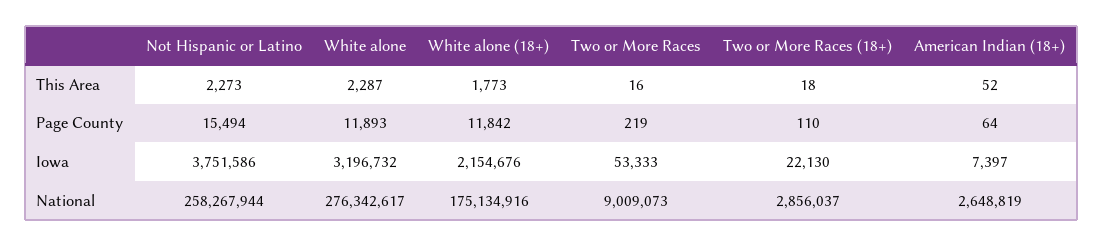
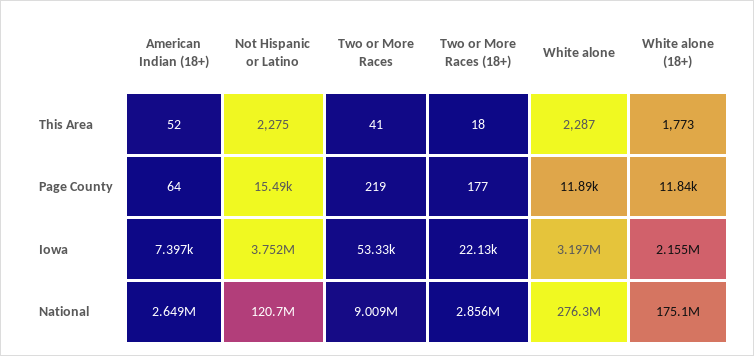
  {
    "Not Hispanic or Latino": {
-     "This Area": 2273,
+     "This Area": 2275,
      "Page County": 15494,
      "Iowa": 3751586,
-     "National": 258267944
+     "National": 120700000
    },
    "White alone": {
      "This Area": 2287,
      "Page County": 11893,
      "Iowa": 3196732,
      "National": 276342617
    },
    "White alone (18+)": {
      "This Area": 1773,
      "Page County": 11842,
      "Iowa": 2154676,
      "National": 175134916
    },
    "Two or More Races": {
-     "This Area": 16,
+     "This Area": 41,
      "Page County": 219,
      "Iowa": 53333,
      "National": 9009073
    },
    "Two or More Races (18+)": {
      "This Area": 18,
-     "Page County": 110,
+     "Page County": 177,
      "Iowa": 22130,
      "National": 2856037
    },
    "American Indian (18+)": {
      "This Area": 52,
      "Page County": 64,
      "Iowa": 7397,
      "National": 2648819
    }
  }

